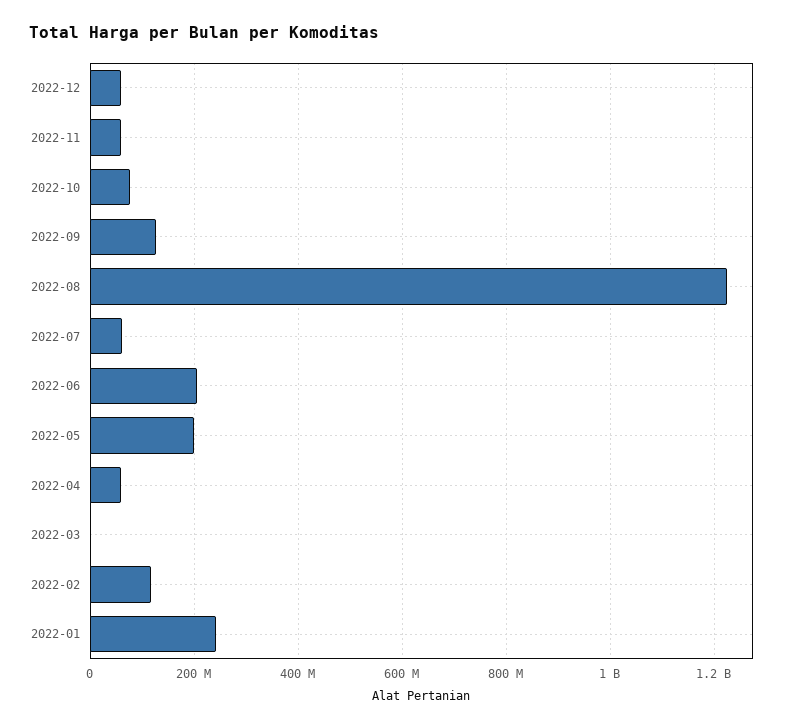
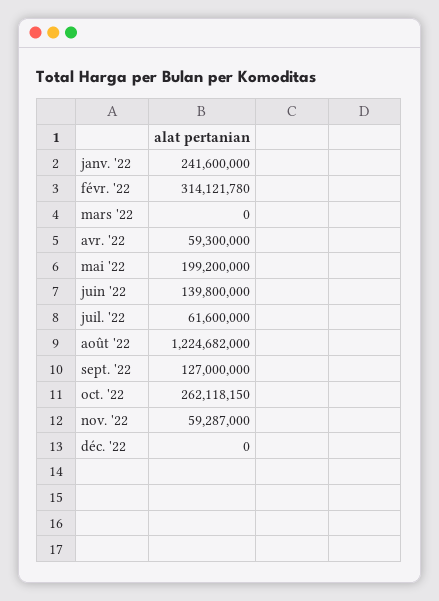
  {
-   "2022-12": 60000000,
+   "2022-12": 0,
    "2022-11": 59287000,
-   "2022-10": 80000000,
+   "2022-10": 262118150,
    "2022-09": 127000000,
    "2022-08": 1224682000,
    "2022-07": 61600000,
-   "2022-06": 200000000,
+   "2022-06": 139800000,
    "2022-05": 199200000,
    "2022-04": 59300000,
    "2022-03": 0,
-   "2022-02": 120000000,
+   "2022-02": 314121780,
    "2022-01": 241600000
  }

